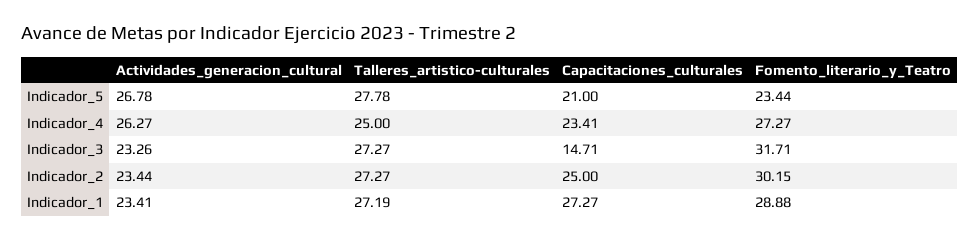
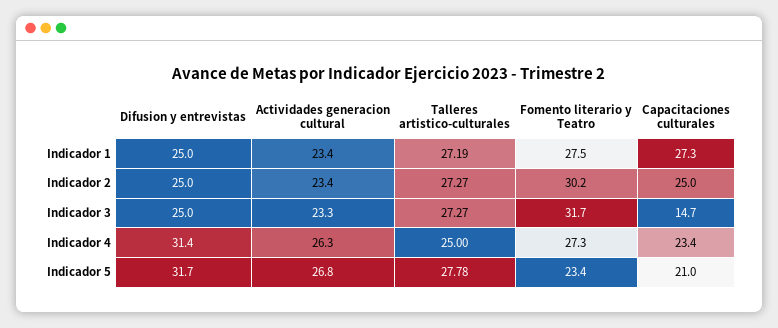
  {
    "Actividades_generacion_cultural": {
      "Indicador_5": 26.78,
      "Indicador_4": 26.27,
      "Indicador_3": 23.26,
      "Indicador_2": 23.44,
      "Indicador_1": 23.41
    },
    "Talleres_artistico-culturales": {
      "Indicador_5": 27.78,
      "Indicador_4": 25,
      "Indicador_3": 27.27,
      "Indicador_2": 27.27,
      "Indicador_1": 27.19
    },
    "Capacitaciones_culturales": {
      "Indicador_5": 21,
      "Indicador_4": 23.41,
      "Indicador_3": 14.71,
      "Indicador_2": 25,
      "Indicador_1": 27.27
    },
    "Fomento_literario_y_Teatro": {
      "Indicador_5": 23.44,
      "Indicador_4": 27.27,
      "Indicador_3": 31.71,
      "Indicador_2": 30.15,
-     "Indicador_1": 28.88
+     "Indicador_1": 27.5
-   }
+   },
+   "Difusion y entrevistas": {
+     "Indicador_1": 25,
+     "Indicador_2": 25,
+     "Indicador_3": 25,
+     "Indicador_4": 31.4,
+     "Indicador_5": 31.7
+   }
  }

